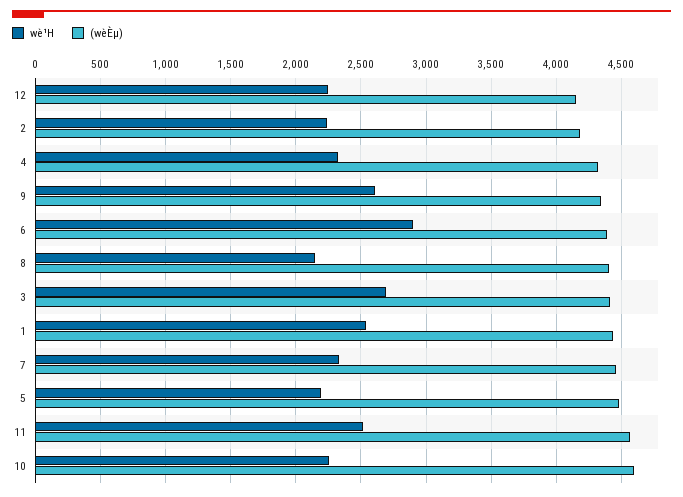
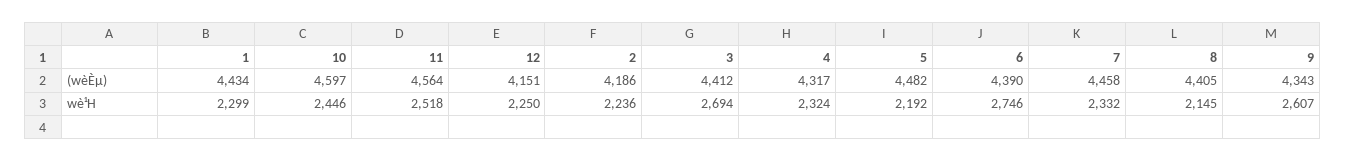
  {
    "wè¹H": {
      "12": 2250,
      "2": 2236,
      "4": 2324,
      "9": 2607,
-     "6": 2900,
+     "6": 2746,
      "8": 2145,
      "3": 2694,
-     "1": 2550,
+     "1": 2299,
      "7": 2332,
      "5": 2192,
      "11": 2518,
-     "10": 2250
+     "10": 2446
    },
    "(wèÈµ)": {
      "12": 4151,
      "2": 4186,
      "4": 4317,
      "9": 4343,
      "6": 4390,
      "8": 4405,
      "3": 4412,
      "1": 4434,
      "7": 4458,
      "5": 4482,
      "11": 4564,
      "10": 4597
    }
  }

